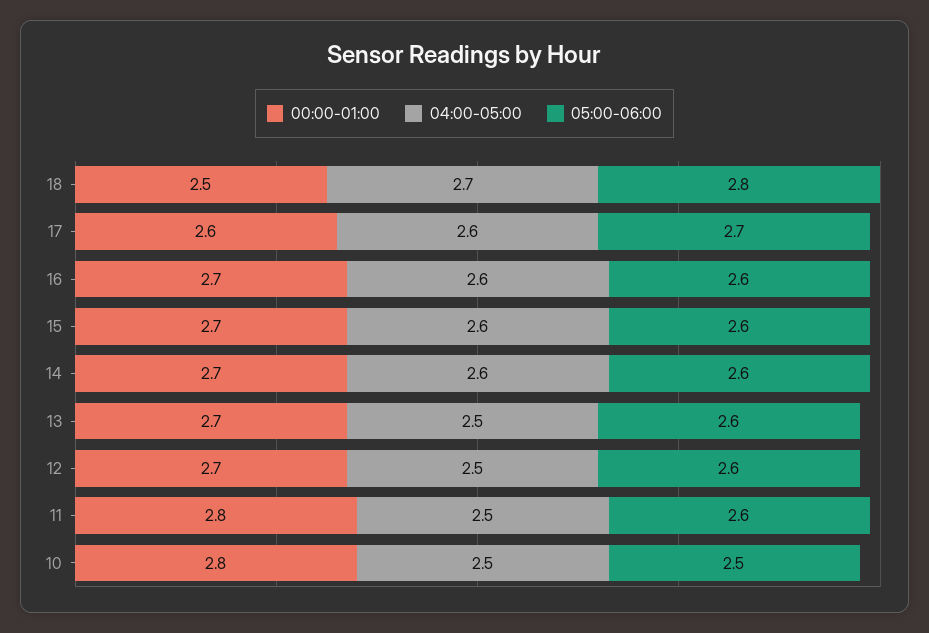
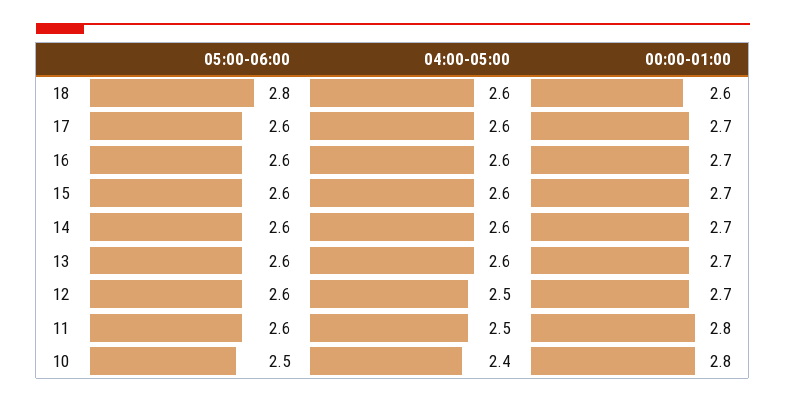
  {
    "00:00-01:00": {
-     "18": 2.5,
+     "18": 2.6,
-     "17": 2.6,
+     "17": 2.7,
      "16": 2.7,
      "15": 2.7,
      "14": 2.7,
      "13": 2.7,
      "12": 2.7,
      "11": 2.8,
      "10": 2.8
    },
    "04:00-05:00": {
-     "18": 2.7,
+     "18": 2.6,
      "17": 2.6,
      "16": 2.6,
      "15": 2.6,
      "14": 2.6,
-     "13": 2.5,
+     "13": 2.6,
      "12": 2.5,
      "11": 2.5,
-     "10": 2.5
+     "10": 2.4
    },
    "05:00-06:00": {
      "18": 2.8,
-     "17": 2.7,
+     "17": 2.6,
      "16": 2.6,
      "15": 2.6,
      "14": 2.6,
      "13": 2.6,
      "12": 2.6,
      "11": 2.6,
      "10": 2.5
    }
  }

